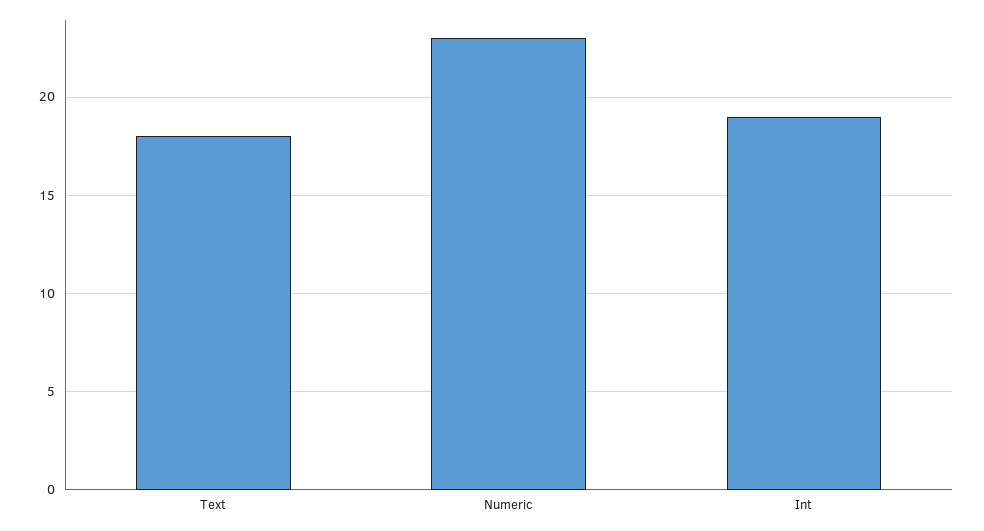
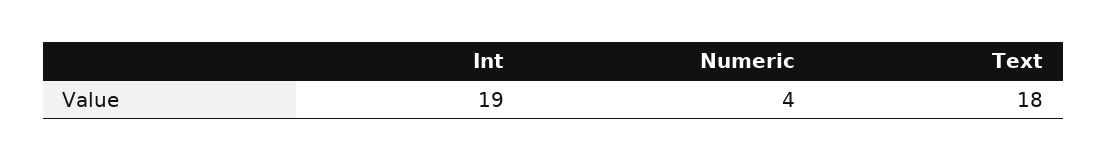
  {
    "Text": 18,
-   "Numeric": 23,
+   "Numeric": 4,
    "Int": 19
  }

